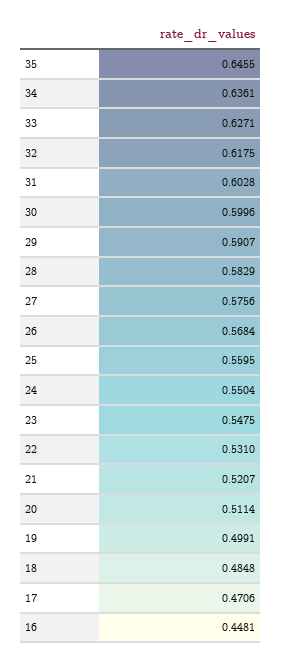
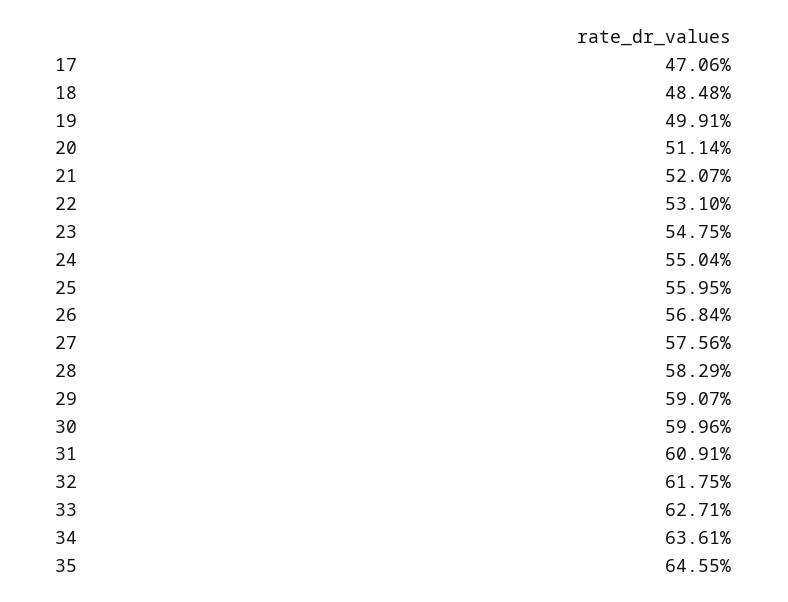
  {
    "35": 0.6455,
    "34": 0.6361,
    "33": 0.6271,
    "32": 0.6175,
-   "31": 0.6028,
+   "31": 0.6091,
    "30": 0.5996,
    "29": 0.5907,
    "28": 0.5829,
    "27": 0.5756,
    "26": 0.5684,
    "25": 0.5595,
    "24": 0.5504,
    "23": 0.5475,
    "22": 0.531,
    "21": 0.5207,
    "20": 0.5114,
    "19": 0.4991,
    "18": 0.4848,
-   "17": 0.4706,
+   "17": 0.4706
-   "16": 0.4481
  }

